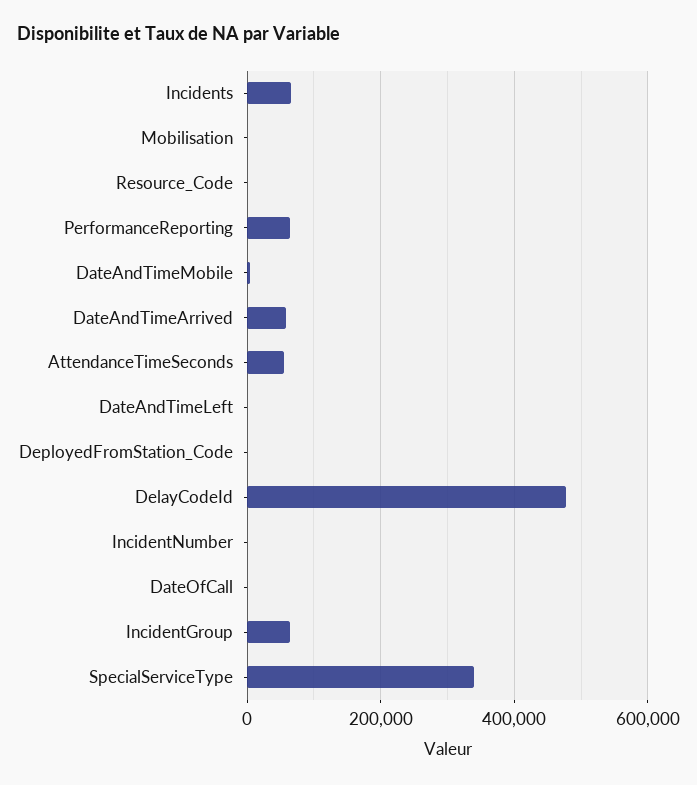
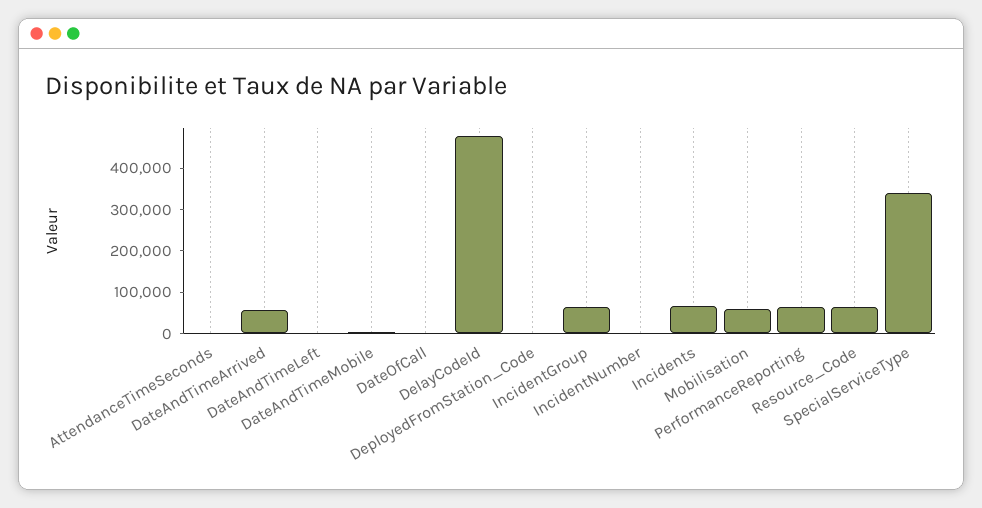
  {
    "Incidents": 60000,
-   "Mobilisation": 0,
+   "Mobilisation": 60000,
-   "Resource_Code": 0,
+   "Resource_Code": 60000,
    "PerformanceReporting": 60000,
    "DateAndTimeMobile": 0,
    "DateAndTimeArrived": 60000,
-   "AttendanceTimeSeconds": 60000,
+   "AttendanceTimeSeconds": 0,
    "DateAndTimeLeft": 0,
    "DeployedFromStation_Code": 0,
    "DelayCodeId": 480000,
    "IncidentNumber": 0,
    "DateOfCall": 0,
    "IncidentGroup": 60000,
    "SpecialServiceType": 340000
  }

